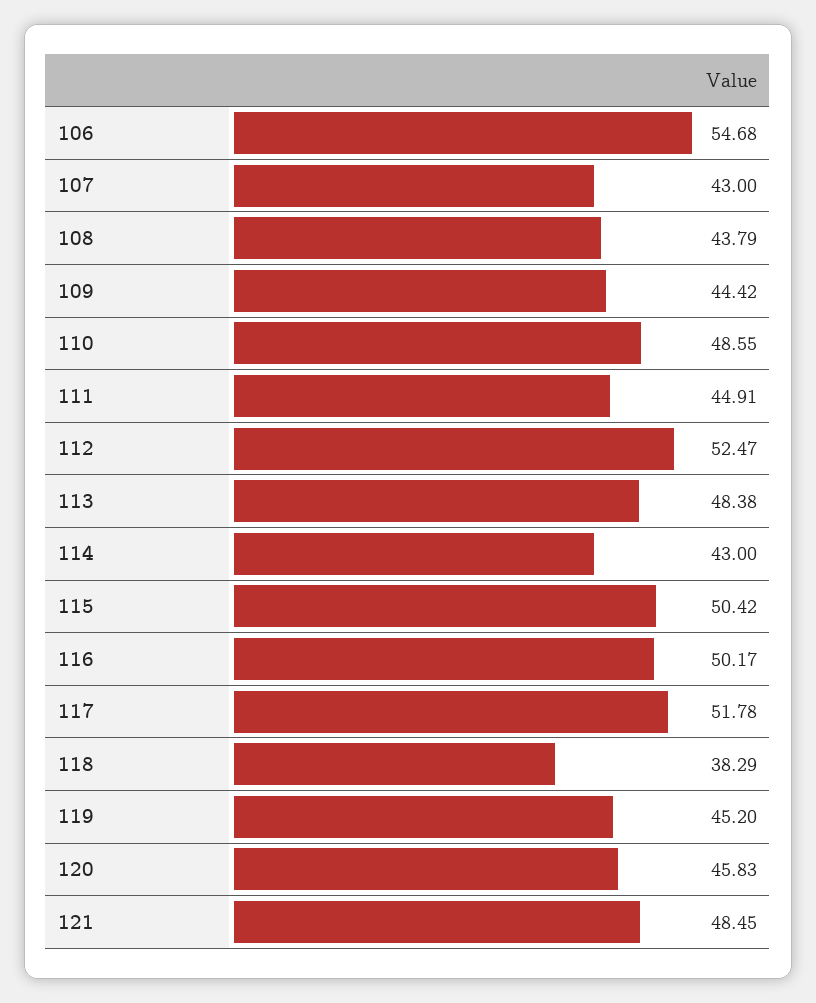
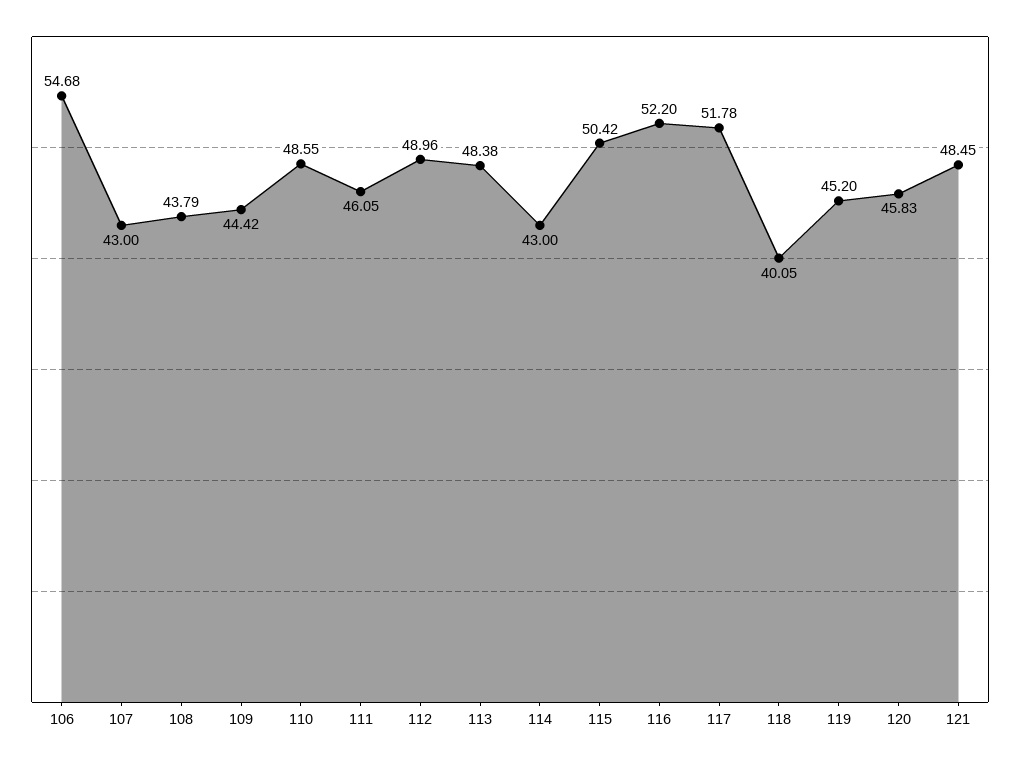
  {
    "106": 54.68,
    "107": 43,
    "108": 43.79,
    "109": 44.42,
    "110": 48.55,
-   "111": 44.91,
+   "111": 46.05,
-   "112": 52.47,
+   "112": 48.96,
    "113": 48.38,
    "114": 43,
    "115": 50.42,
-   "116": 50.17,
+   "116": 52.2,
    "117": 51.78,
-   "118": 38.29,
+   "118": 40.05,
    "119": 45.2,
    "120": 45.83,
    "121": 48.45
  }

